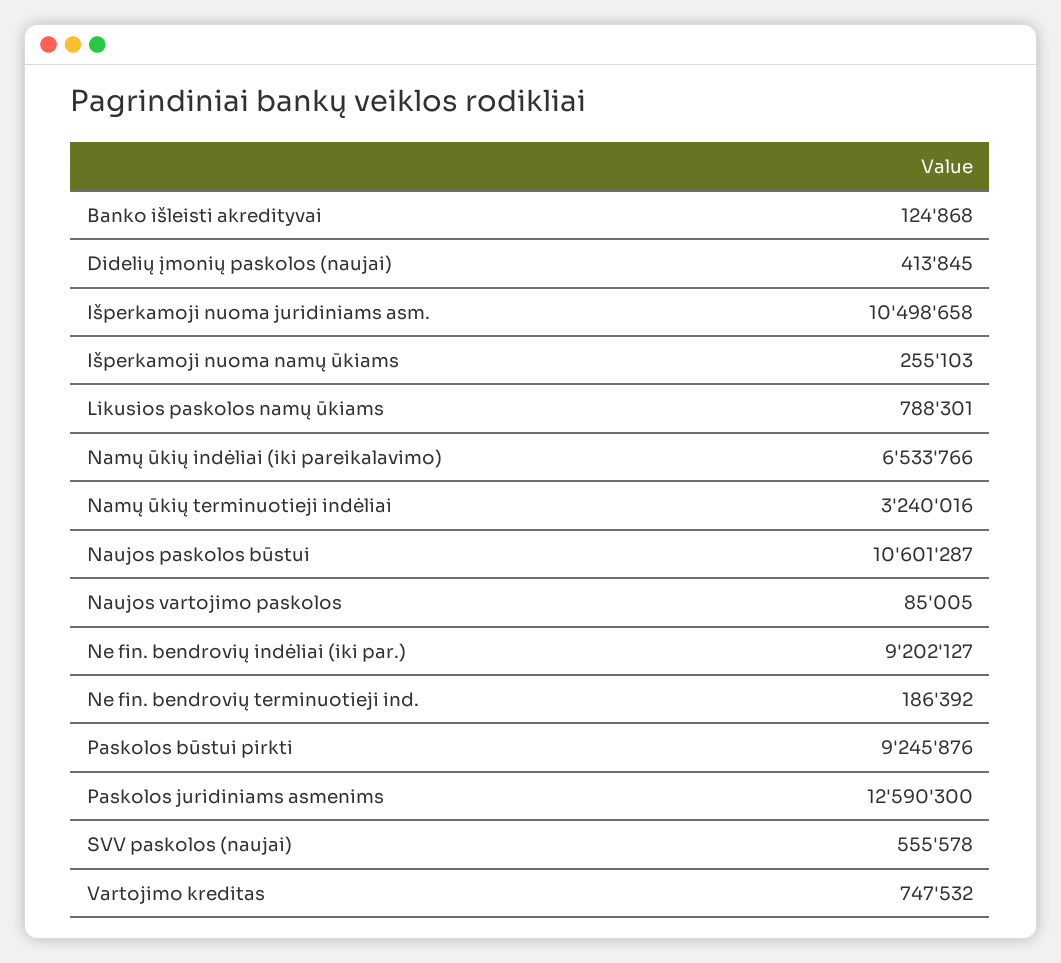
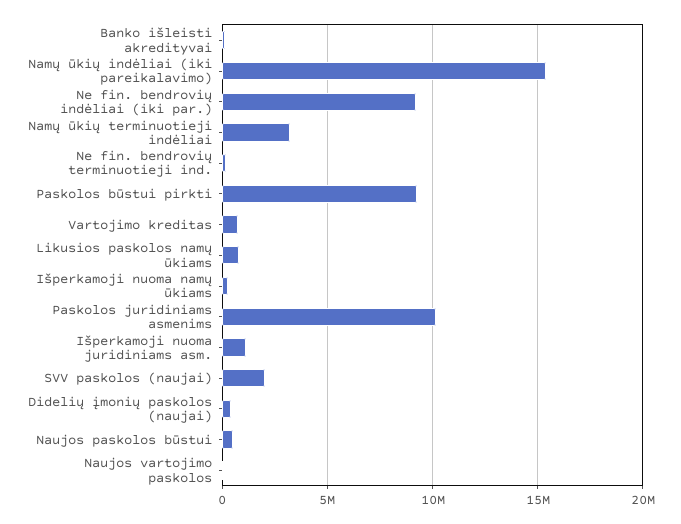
  {
    "Banko išleisti akredityvai": 124868,
    "Didelių įmonių paskolos (naujai)": 413845,
-   "Išperkamoji nuoma juridiniams asm.": 10498658,
+   "Išperkamoji nuoma juridiniams asm.": 1000000,
    "Išperkamoji nuoma namų ūkiams": 255103,
    "Likusios paskolos namų ūkiams": 788301,
-   "Namų ūkių indėliai (iki pareikalavimo)": 6533766,
+   "Namų ūkių indėliai (iki pareikalavimo)": 15500000,
    "Namų ūkių terminuotieji indėliai": 3240016,
-   "Naujos paskolos būstui": 10601287,
+   "Naujos paskolos būstui": 500000,
    "Naujos vartojimo paskolos": 85005,
    "Ne fin. bendrovių indėliai (iki par.)": 9202127,
    "Ne fin. bendrovių terminuotieji ind.": 186392,
    "Paskolos būstui pirkti": 9245876,
-   "Paskolos juridiniams asmenims": 12590300,
+   "Paskolos juridiniams asmenims": 10000000,
-   "SVV paskolos (naujai)": 555578,
+   "SVV paskolos (naujai)": 2000000,
    "Vartojimo kreditas": 747532
  }

